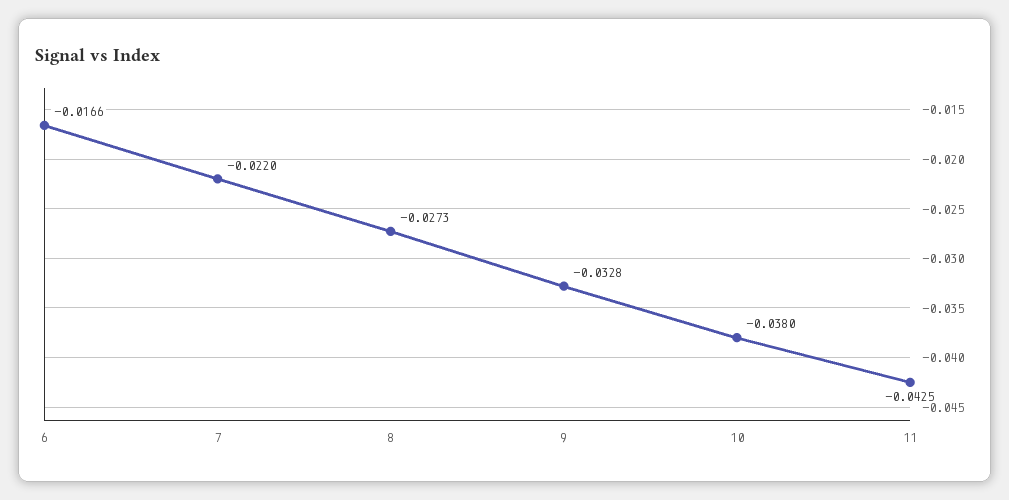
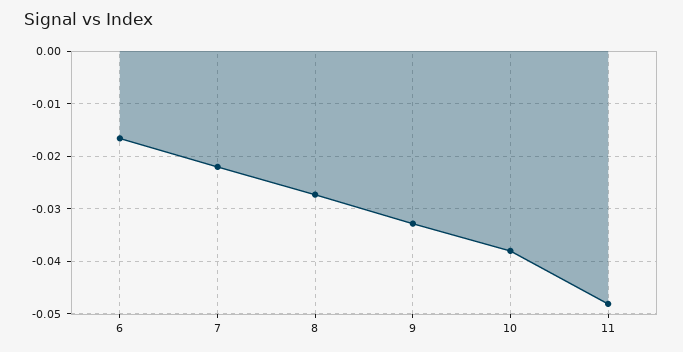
  {
    "6": -0.0166,
    "7": -0.022,
    "8": -0.0273,
    "9": -0.0328,
    "10": -0.038,
-   "11": -0.0425
+   "11": -0.048
  }

